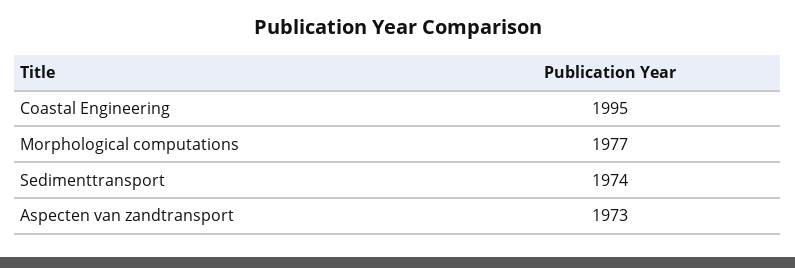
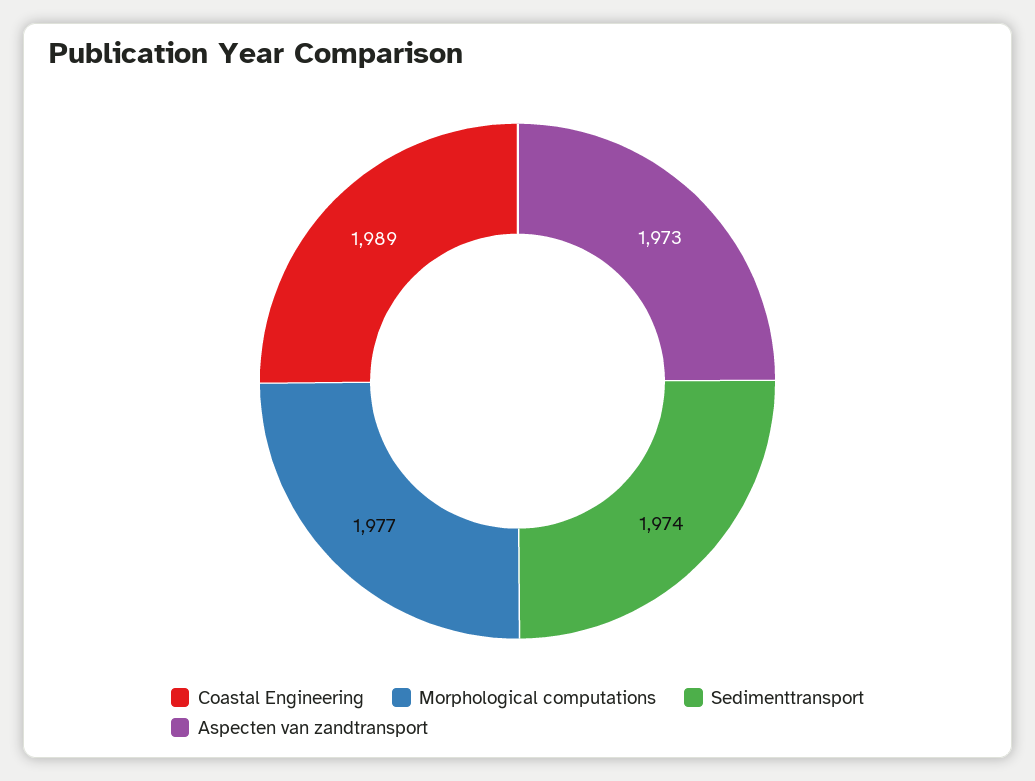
  {
-   "Coastal Engineering": 1995,
+   "Coastal Engineering": 1989,
    "Morphological computations": 1977,
    "Sedimenttransport": 1974,
    "Aspecten van zandtransport": 1973
  }

